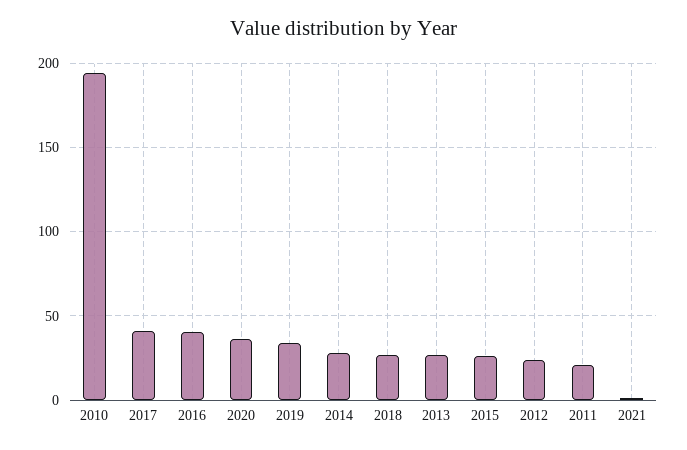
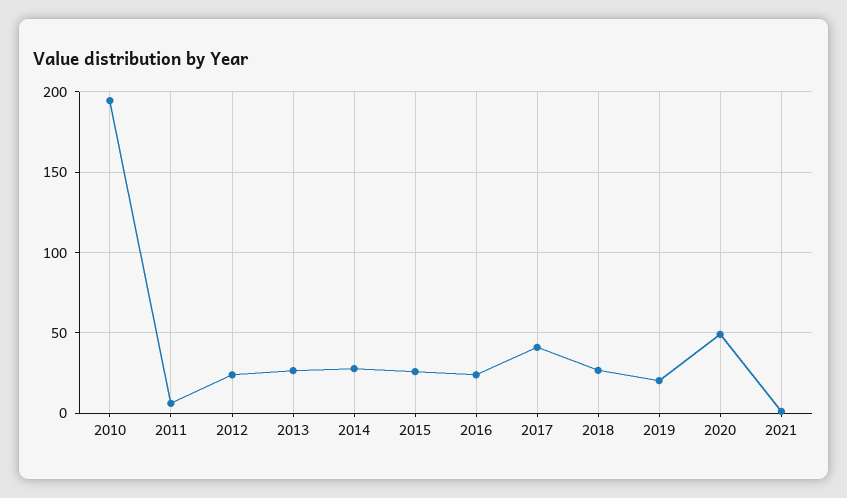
  {
    "2010": 195,
    "2017": 40,
-   "2016": 40,
+   "2016": 25,
-   "2020": 35,
+   "2020": 50,
-   "2019": 35,
+   "2019": 20,
    "2014": 30,
    "2018": 25,
    "2013": 25,
    "2015": 25,
    "2012": 25,
-   "2011": 20,
+   "2011": 5,
    "2021": 0
  }

